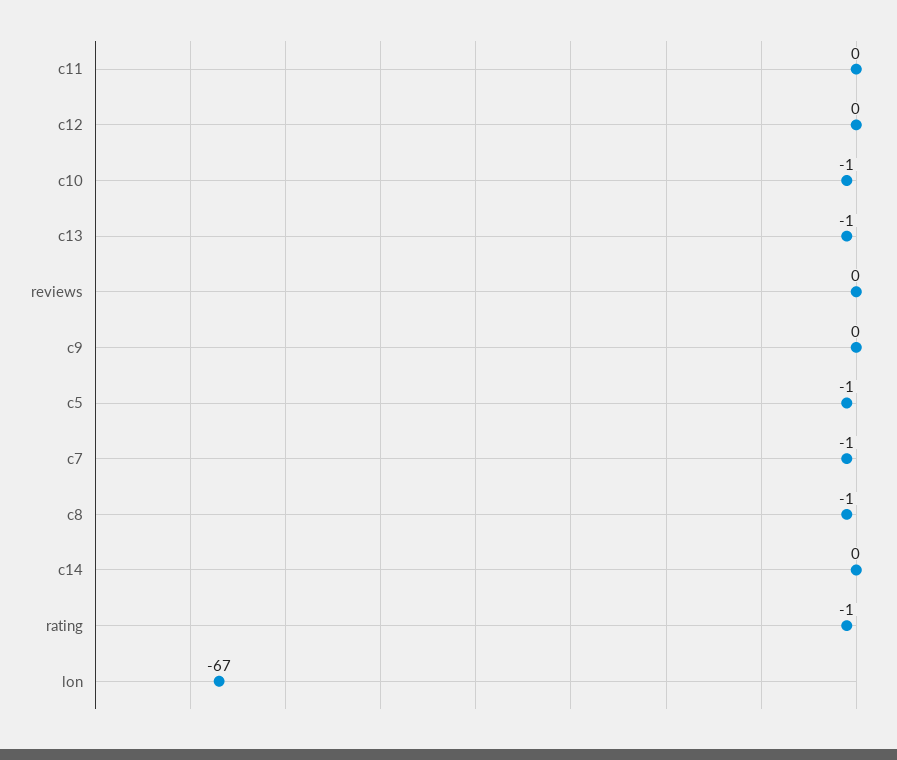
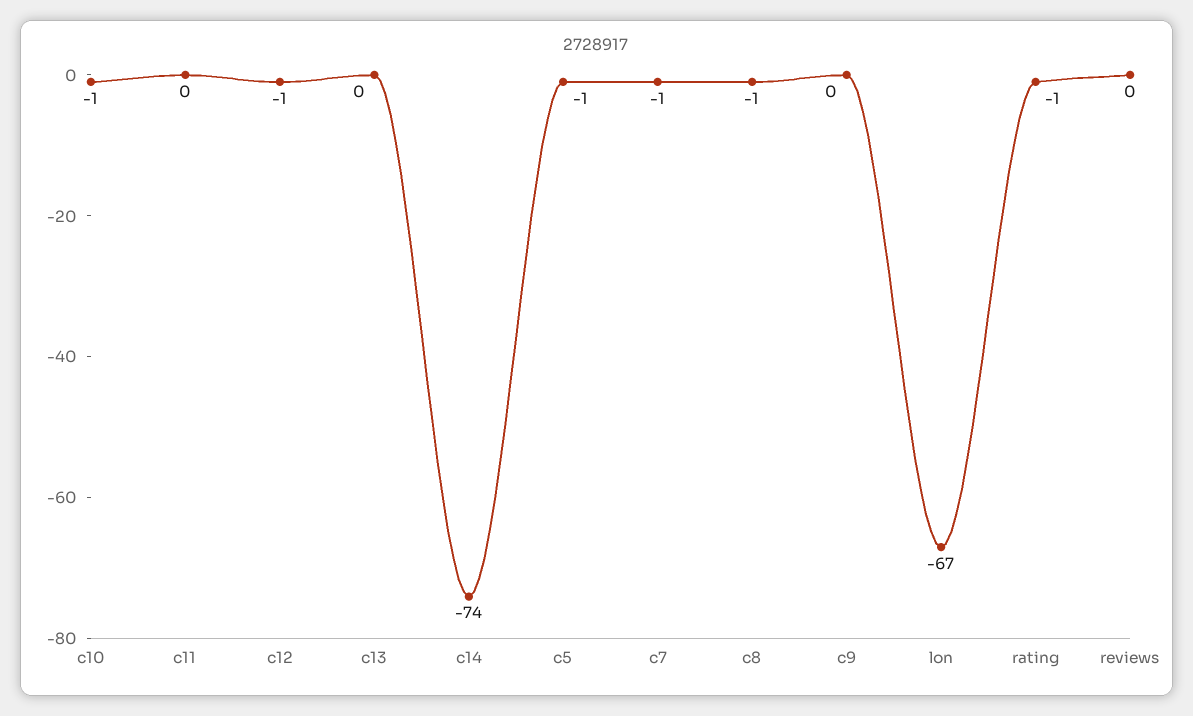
  {
    "c11": 0,
-   "c12": 0,
+   "c12": -1,
    "c10": -1,
-   "c13": -1,
+   "c13": 0,
    "reviews": 0,
    "c9": 0,
    "c5": -1,
    "c7": -1,
    "c8": -1,
-   "c14": 0,
+   "c14": -74,
    "rating": -1,
    "lon": -67
  }

